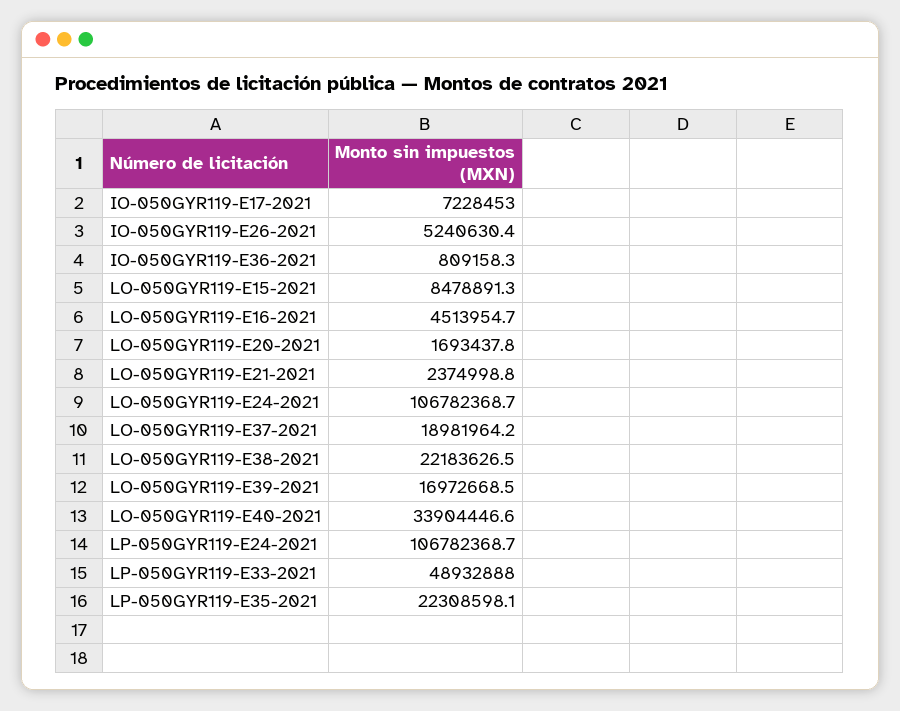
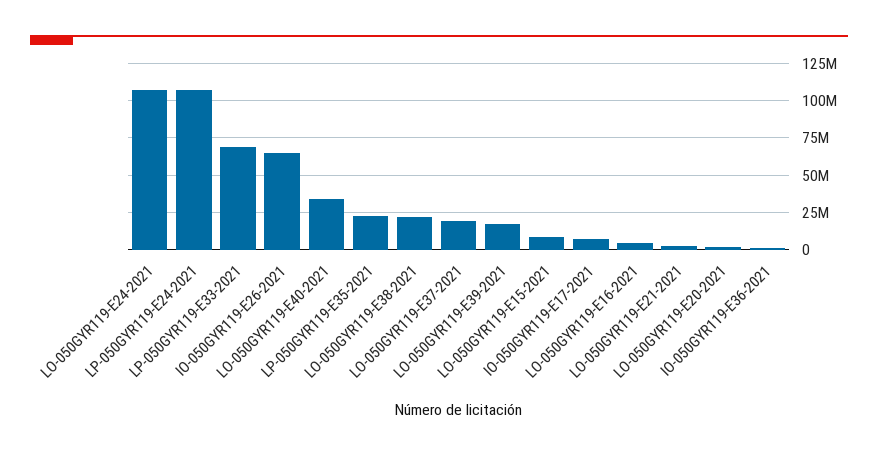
  {
    "IO-050GYR119-E17-2021": 7228453,
-   "IO-050GYR119-E26-2021": 5240630.4,
+   "IO-050GYR119-E26-2021": 65000000,
    "IO-050GYR119-E36-2021": 809158.3,
    "LO-050GYR119-E15-2021": 8478891.3,
    "LO-050GYR119-E16-2021": 4513954.7,
    "LO-050GYR119-E20-2021": 1693437.8,
    "LO-050GYR119-E21-2021": 2374998.8,
    "LO-050GYR119-E24-2021": 106782368.7,
    "LO-050GYR119-E37-2021": 18981964.2,
    "LO-050GYR119-E38-2021": 22183626.5,
    "LO-050GYR119-E39-2021": 16972668.5,
    "LO-050GYR119-E40-2021": 33904446.6,
    "LP-050GYR119-E24-2021": 106782368.7,
-   "LP-050GYR119-E33-2021": 48932888,
+   "LP-050GYR119-E33-2021": 70000000,
    "LP-050GYR119-E35-2021": 22308598.1
  }

